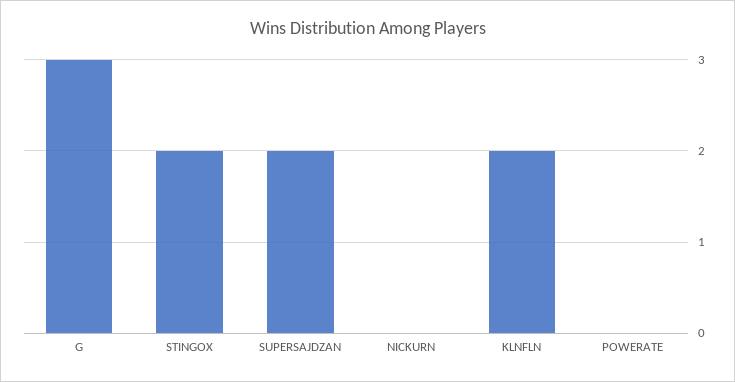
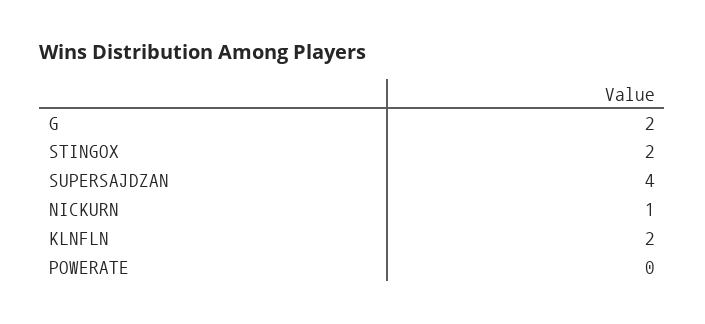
  {
-   "G": 3,
+   "G": 2,
    "STINGOX": 2,
-   "SUPERSAJDZAN": 2,
+   "SUPERSAJDZAN": 4,
-   "NICKURN": 0,
+   "NICKURN": 1,
    "KLNFLN": 2,
    "POWERATE": 0
  }

